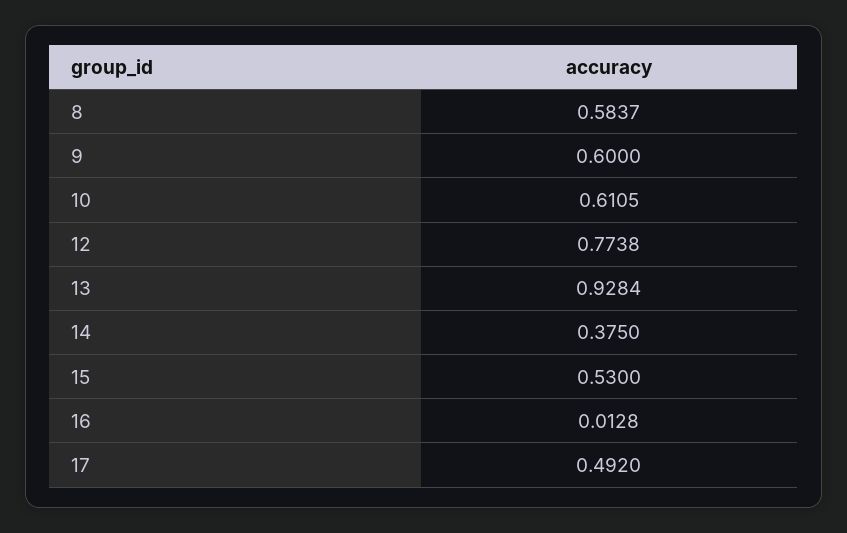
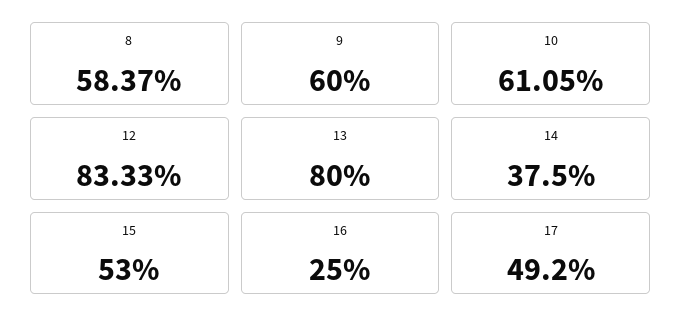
  {
    "8": 0.5837,
    "9": 0.6,
    "10": 0.6105,
-   "12": 0.7738,
+   "12": 0.8333,
-   "13": 0.9284,
+   "13": 0.8,
    "14": 0.375,
    "15": 0.53,
-   "16": 0.0128,
+   "16": 0.25,
    "17": 0.492
  }

